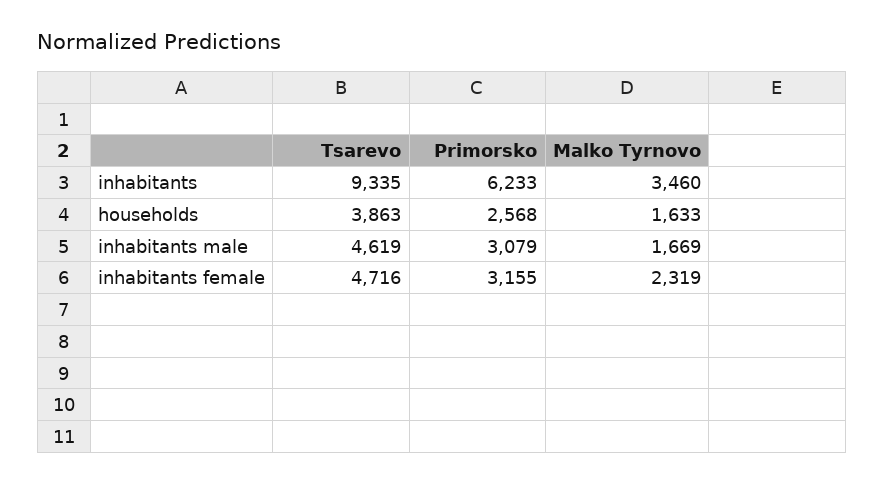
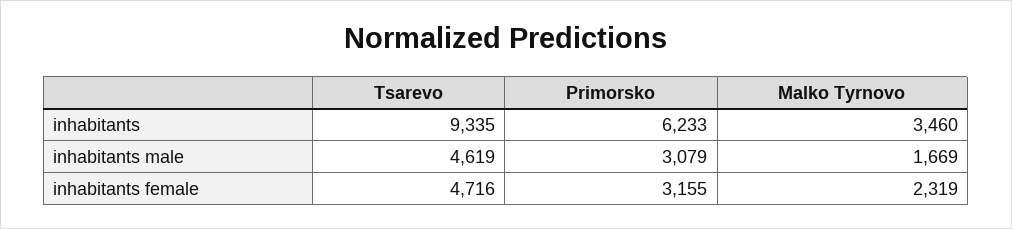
  {
    "Tsarevo": {
      "inhabitants": 9335,
-     "households": 3863,
      "inhabitants male": 4619,
      "inhabitants female": 4716
    },
    "Primorsko": {
      "inhabitants": 6233,
-     "households": 2568,
      "inhabitants male": 3079,
      "inhabitants female": 3155
    },
    "Malko Tyrnovo": {
      "inhabitants": 3460,
-     "households": 1633,
      "inhabitants male": 1669,
      "inhabitants female": 2319
    }
  }

